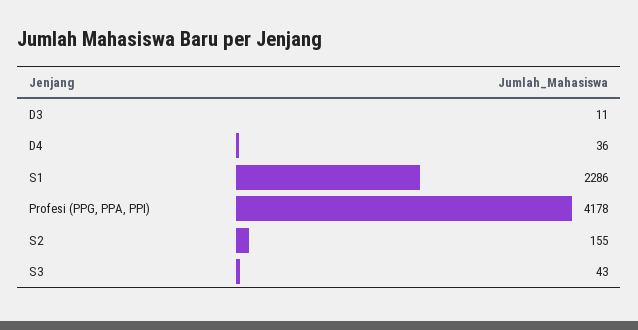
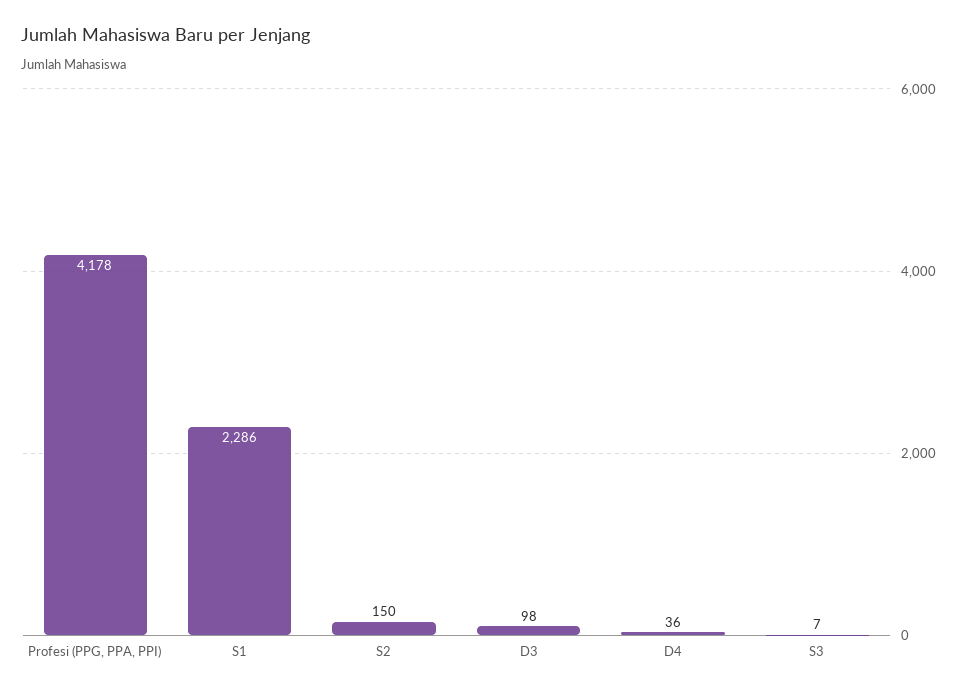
  {
-   "D3": 11,
+   "D3": 98,
    "D4": 36,
    "S1": 2286,
    "Profesi (PPG, PPA, PPI)": 4178,
-   "S2": 155,
+   "S2": 150,
-   "S3": 43
+   "S3": 7
  }

